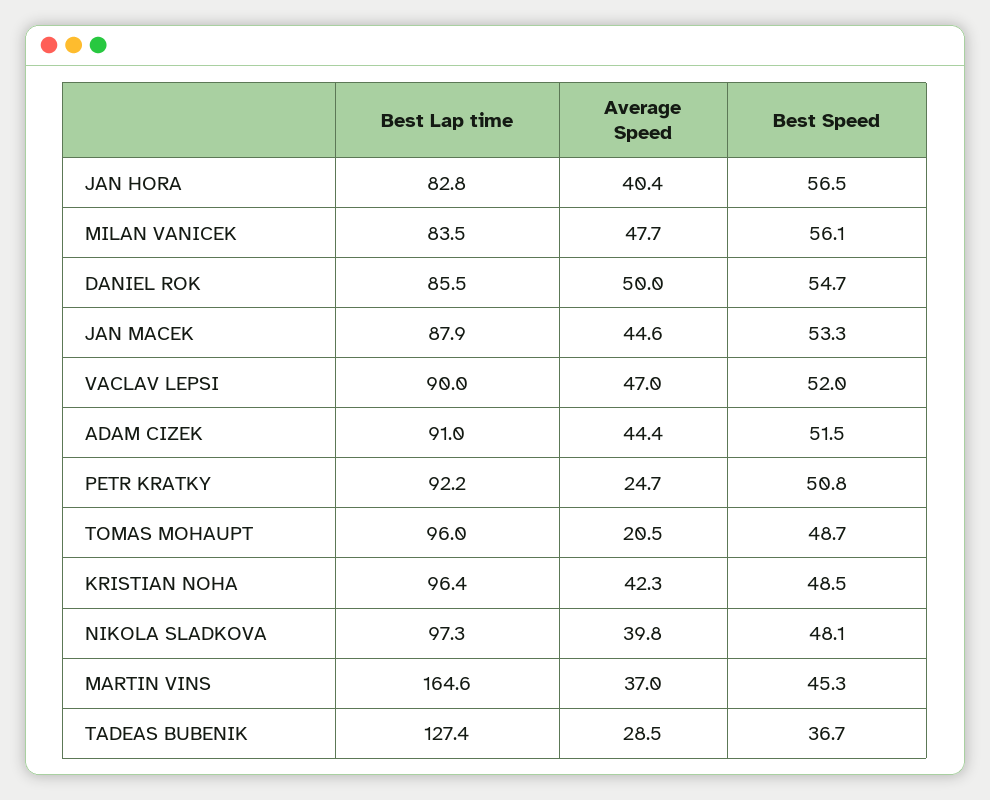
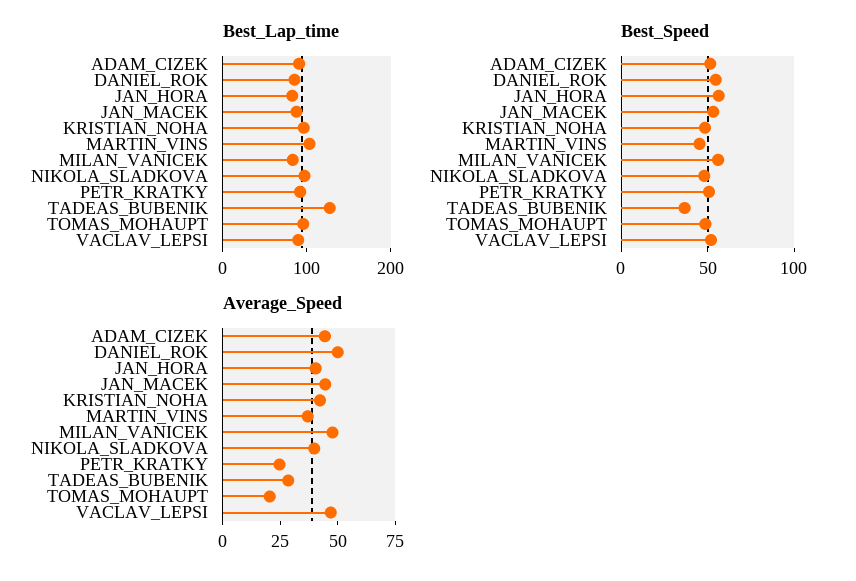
  {
    "Best Lap time": {
      "JAN HORA": 82.8,
      "MILAN VANICEK": 83.5,
      "DANIEL ROK": 85.5,
      "JAN MACEK": 87.9,
      "VACLAV LEPSI": 90,
      "ADAM CIZEK": 91,
      "PETR KRATKY": 92.2,
      "TOMAS MOHAUPT": 96,
      "KRISTIAN NOHA": 96.4,
      "NIKOLA SLADKOVA": 97.3,
-     "MARTIN VINS": 164.6,
+     "MARTIN VINS": 100,
      "TADEAS BUBENIK": 127.4
    },
    "Average Speed": {
      "JAN HORA": 40.4,
      "MILAN VANICEK": 47.7,
      "DANIEL ROK": 50,
      "JAN MACEK": 44.6,
      "VACLAV LEPSI": 47,
      "ADAM CIZEK": 44.4,
      "PETR KRATKY": 24.7,
      "TOMAS MOHAUPT": 20.5,
      "KRISTIAN NOHA": 42.3,
      "NIKOLA SLADKOVA": 39.8,
      "MARTIN VINS": 37,
      "TADEAS BUBENIK": 28.5
    },
    "Best Speed": {
      "JAN HORA": 56.5,
      "MILAN VANICEK": 56.1,
      "DANIEL ROK": 54.7,
      "JAN MACEK": 53.3,
      "VACLAV LEPSI": 52,
      "ADAM CIZEK": 51.5,
      "PETR KRATKY": 50.8,
      "TOMAS MOHAUPT": 48.7,
      "KRISTIAN NOHA": 48.5,
      "NIKOLA SLADKOVA": 48.1,
      "MARTIN VINS": 45.3,
      "TADEAS BUBENIK": 36.7
    }
  }

